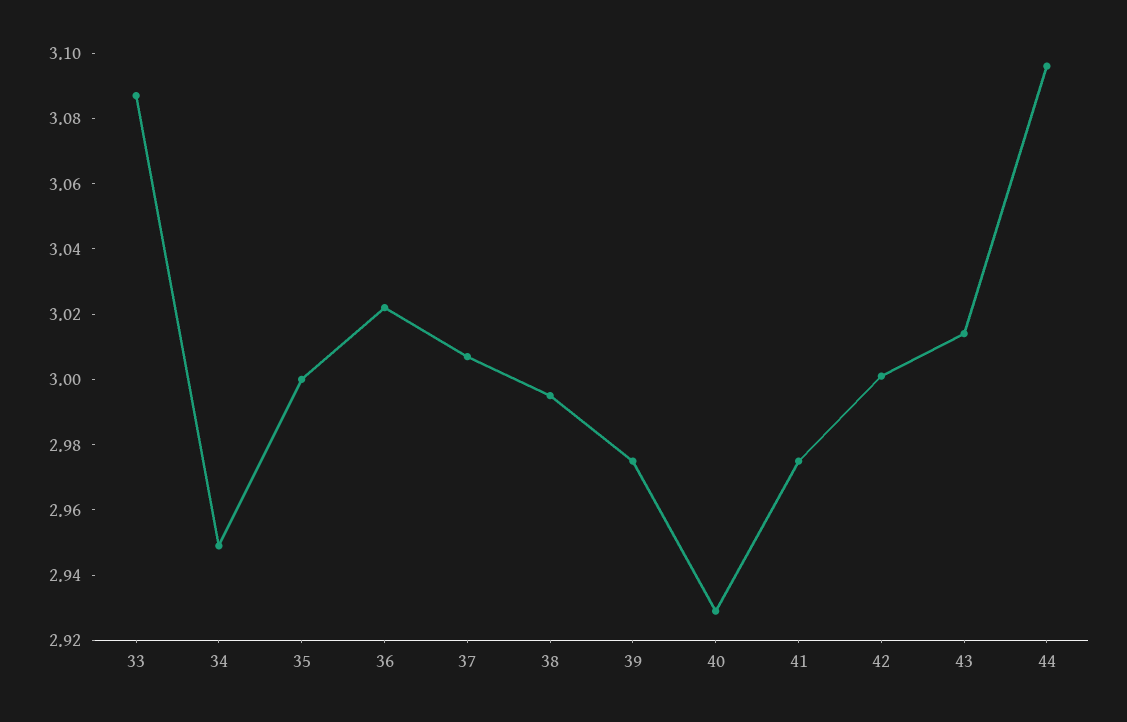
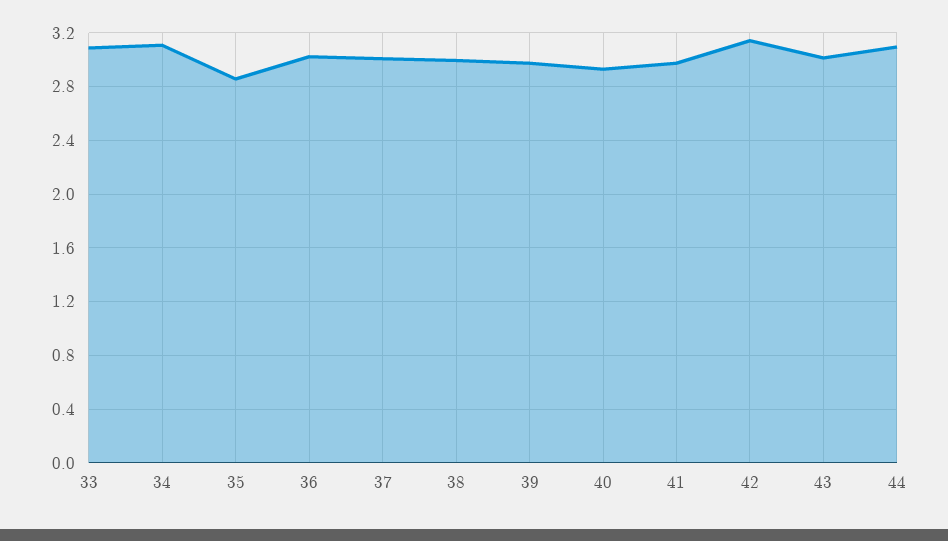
  {
    "33": 3.085,
-   "34": 2.95,
+   "34": 3.1,
-   "35": 3,
+   "35": 2.85,
    "36": 3.02,
    "37": 3.005,
    "38": 2.995,
    "39": 2.975,
    "40": 2.93,
    "41": 2.975,
-   "42": 3,
+   "42": 3.15,
    "43": 3.015,
    "44": 3.095
  }

